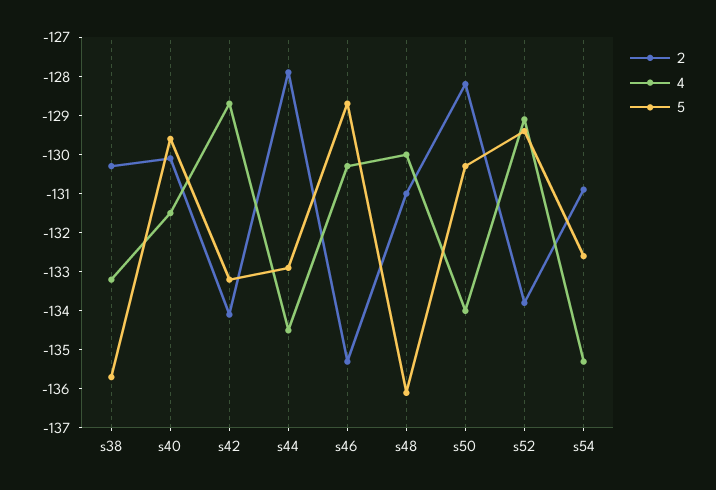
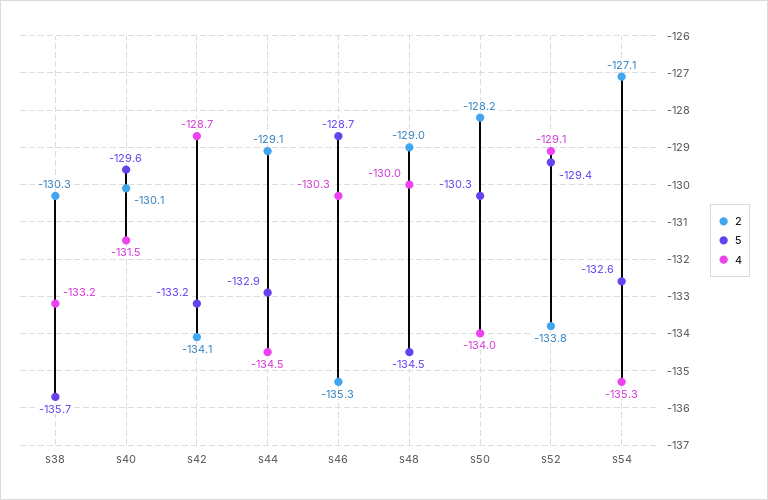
  {
    "2": {
      "s38": -130.3,
      "s40": -130.1,
      "s42": -134.1,
-     "s44": -128,
+     "s44": -129.1,
      "s46": -135.3,
-     "s48": -131,
+     "s48": -129,
      "s50": -128.2,
      "s52": -133.8,
-     "s54": -131
+     "s54": -127.1
    },
    "4": {
      "s38": -133.2,
      "s40": -131.5,
      "s42": -128.7,
      "s44": -134.5,
      "s46": -130.3,
      "s48": -130,
      "s50": -134,
      "s52": -129.1,
      "s54": -135.3
    },
    "5": {
      "s38": -135.7,
      "s40": -129.6,
      "s42": -133.2,
      "s44": -132.9,
      "s46": -128.7,
-     "s48": -136,
+     "s48": -134.5,
      "s50": -130.3,
      "s52": -129.4,
      "s54": -132.6
    }
  }

